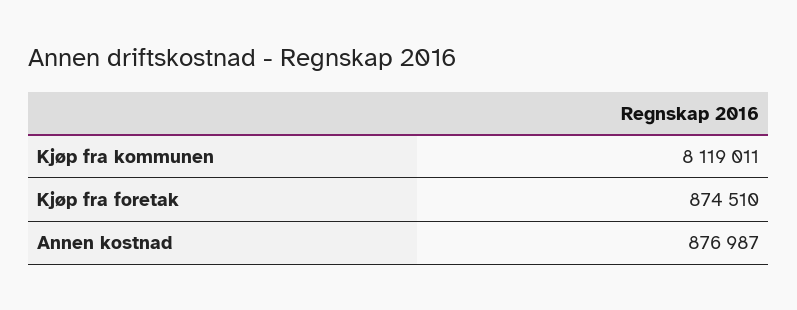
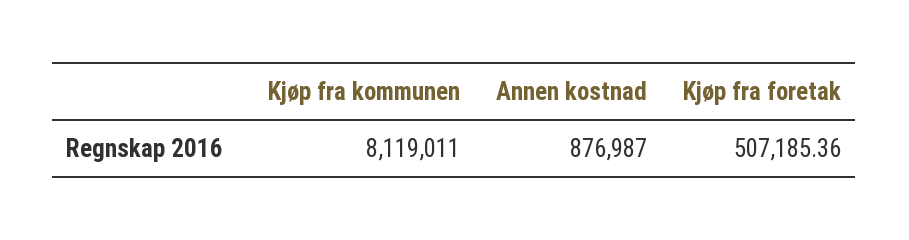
  {
    "Kjøp fra kommunen": 8119011,
-   "Kjøp fra foretak": 874510,
+   "Kjøp fra foretak": 507185.36,
    "Annen kostnad": 876987
  }

